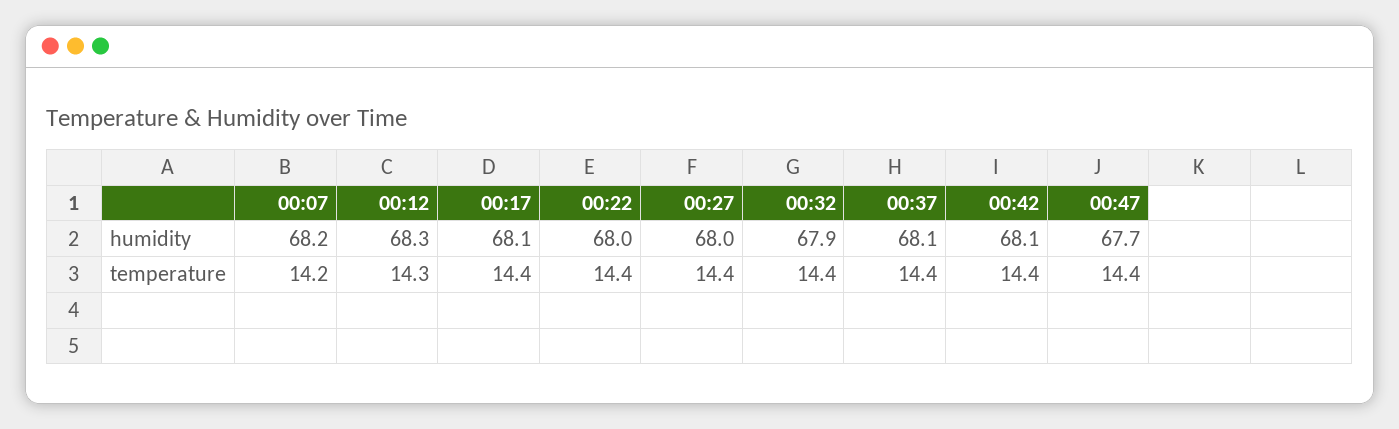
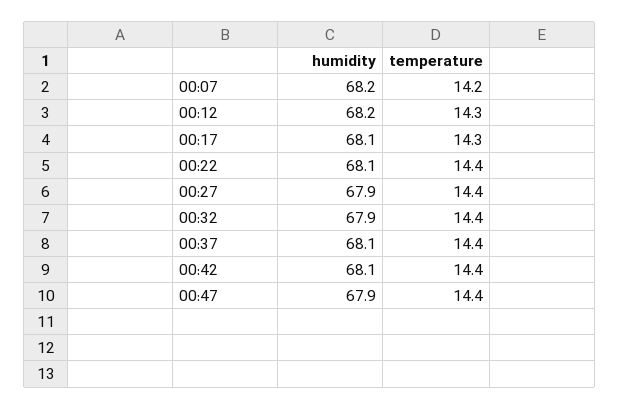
  {
    "00:07": {
      "humidity": 68.2,
      "temperature": 14.2
    },
    "00:12": {
-     "humidity": 68.3,
+     "humidity": 68.2,
      "temperature": 14.3
    },
    "00:17": {
      "humidity": 68.1,
-     "temperature": 14.4
+     "temperature": 14.3
    },
    "00:22": {
-     "humidity": 68,
+     "humidity": 68.1,
      "temperature": 14.4
    },
    "00:27": {
-     "humidity": 68,
+     "humidity": 67.9,
      "temperature": 14.4
    },
    "00:32": {
      "humidity": 67.9,
      "temperature": 14.4
    },
    "00:37": {
      "humidity": 68.1,
      "temperature": 14.4
    },
    "00:42": {
      "humidity": 68.1,
      "temperature": 14.4
    },
    "00:47": {
-     "humidity": 67.7,
+     "humidity": 67.9,
      "temperature": 14.4
    }
  }

